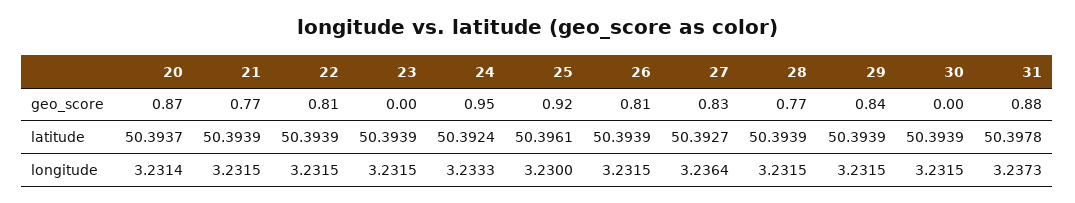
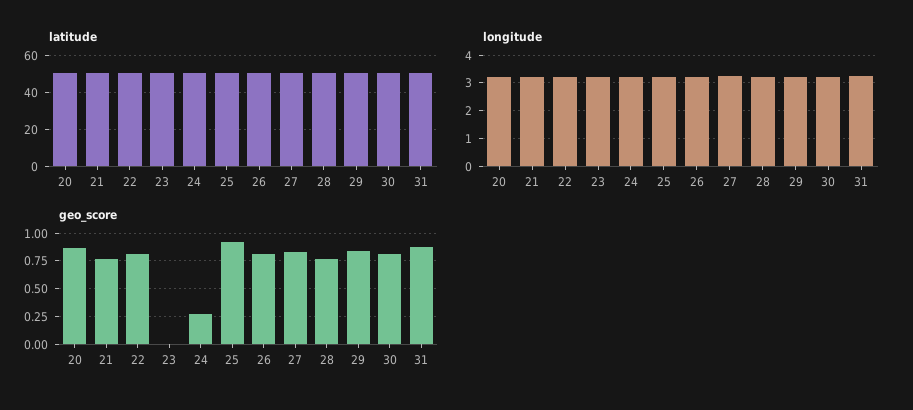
  {
    "geo_score": {
      "20": 0.87,
      "21": 0.77,
      "22": 0.81,
      "23": 0,
-     "24": 0.95,
+     "24": 0.25,
      "25": 0.92,
      "26": 0.81,
      "27": 0.83,
      "28": 0.77,
      "29": 0.84,
-     "30": 0,
+     "30": 0.75,
      "31": 0.88
    },
    "latitude": {
      "20": 50.3937,
      "21": 50.3939,
      "22": 50.3939,
      "23": 50.3939,
      "24": 50.3924,
      "25": 50.3961,
      "26": 50.3939,
      "27": 50.3927,
      "28": 50.3939,
      "29": 50.3939,
      "30": 50.3939,
      "31": 50.3978
    },
    "longitude": {
      "20": 3.2314,
      "21": 3.2315,
      "22": 3.2315,
      "23": 3.2315,
      "24": 3.2333,
      "25": 3.23,
      "26": 3.2315,
      "27": 3.2364,
      "28": 3.2315,
      "29": 3.2315,
      "30": 3.2315,
      "31": 3.2373
    }
  }

